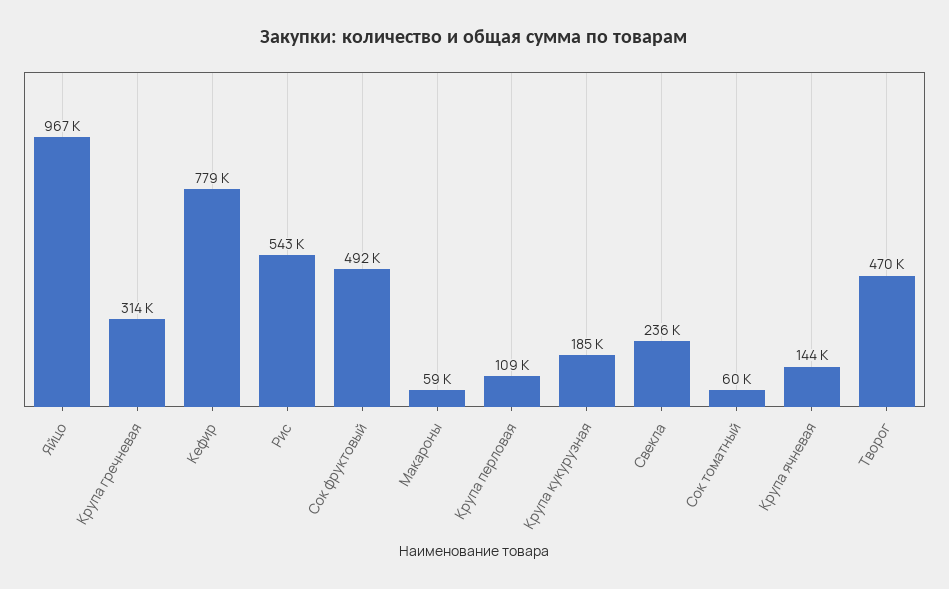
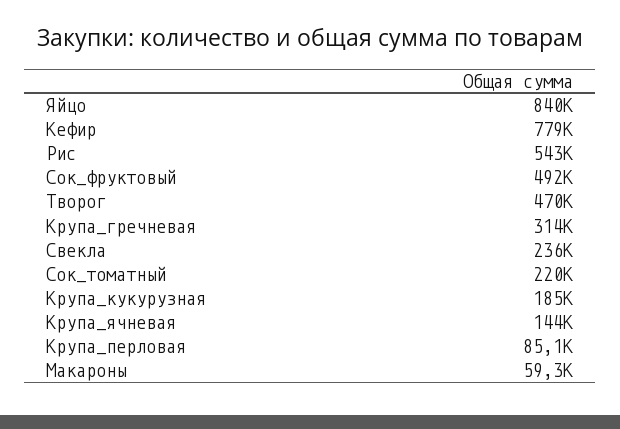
  {
-   "Яйцо": 967000,
+   "Яйцо": 840000,
    "Крупа гречневая": 314000,
    "Кефир": 779000,
    "Рис": 543000,
    "Сок фруктовый": 492000,
    "Макароны": 59300,
-   "Крупа перловая": 109000,
+   "Крупа перловая": 85100,
    "Крупа кукурузная": 185000,
    "Свекла": 236000,
-   "Сок томатный": 60000,
+   "Сок томатный": 220000,
    "Крупа ячневая": 144000,
    "Творог": 470000
  }

